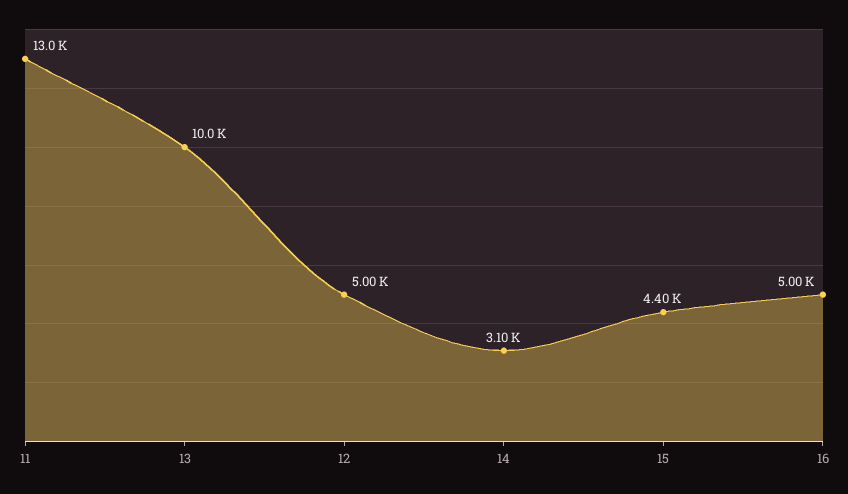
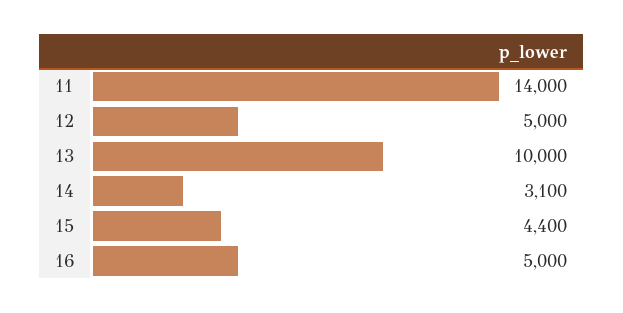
  {
-   "11": 13000,
+   "11": 14000,
    "13": 10000,
    "12": 5000,
    "14": 3100,
    "15": 4400,
    "16": 5000
  }

